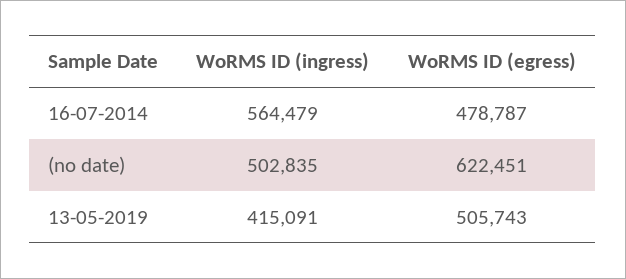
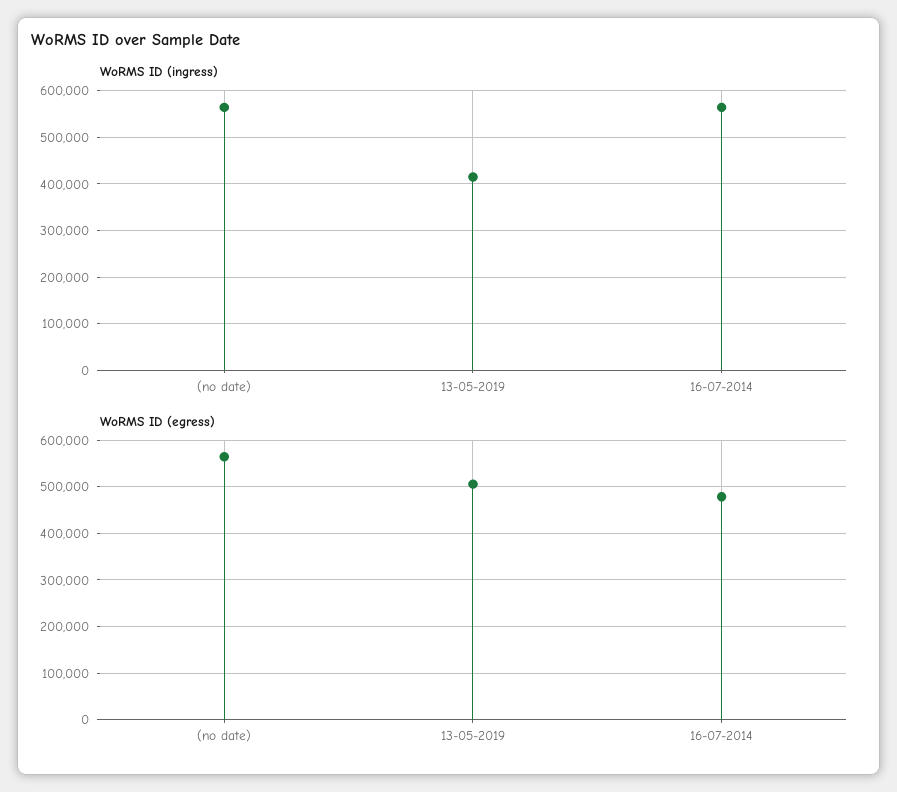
  {
    "WoRMS ID (ingress)": {
      "16-07-2014": 564479,
-     "(no date)": 502835,
+     "(no date)": 560000,
      "13-05-2019": 415091
    },
    "WoRMS ID (egress)": {
      "16-07-2014": 478787,
-     "(no date)": 622451,
+     "(no date)": 560000,
      "13-05-2019": 505743
    }
  }

